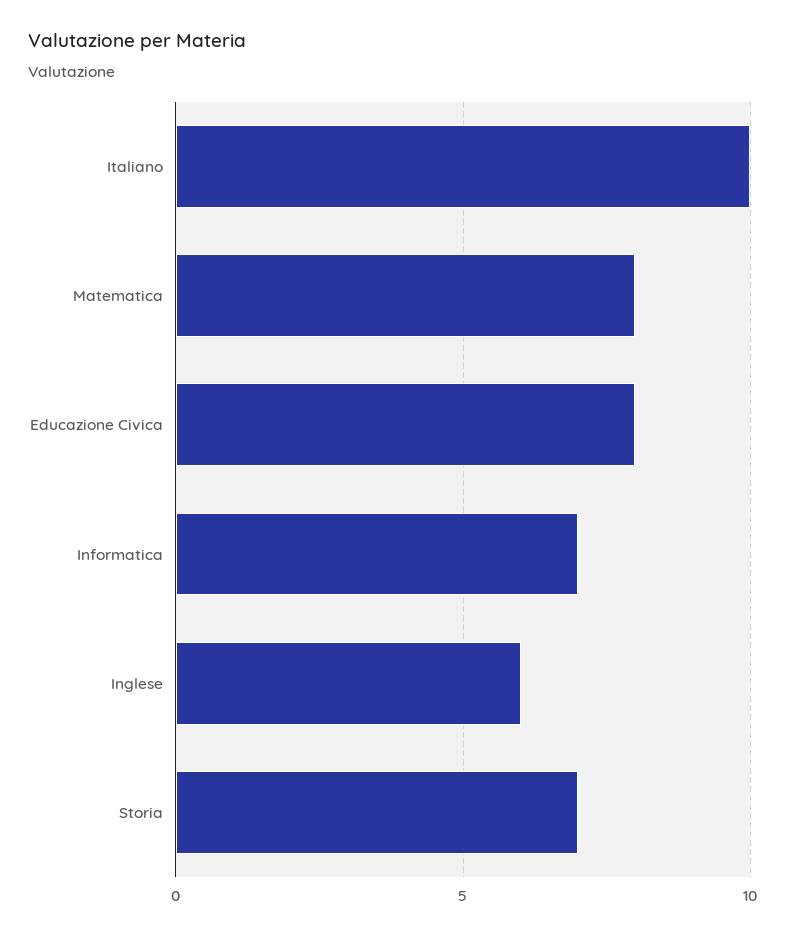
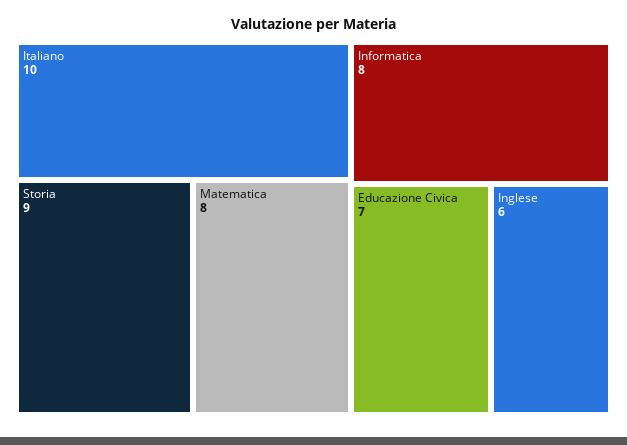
  {
    "Italiano": 10,
    "Matematica": 8,
-   "Educazione Civica": 8,
+   "Educazione Civica": 7,
-   "Informatica": 7,
+   "Informatica": 8,
    "Inglese": 6,
-   "Storia": 7
+   "Storia": 9
  }

